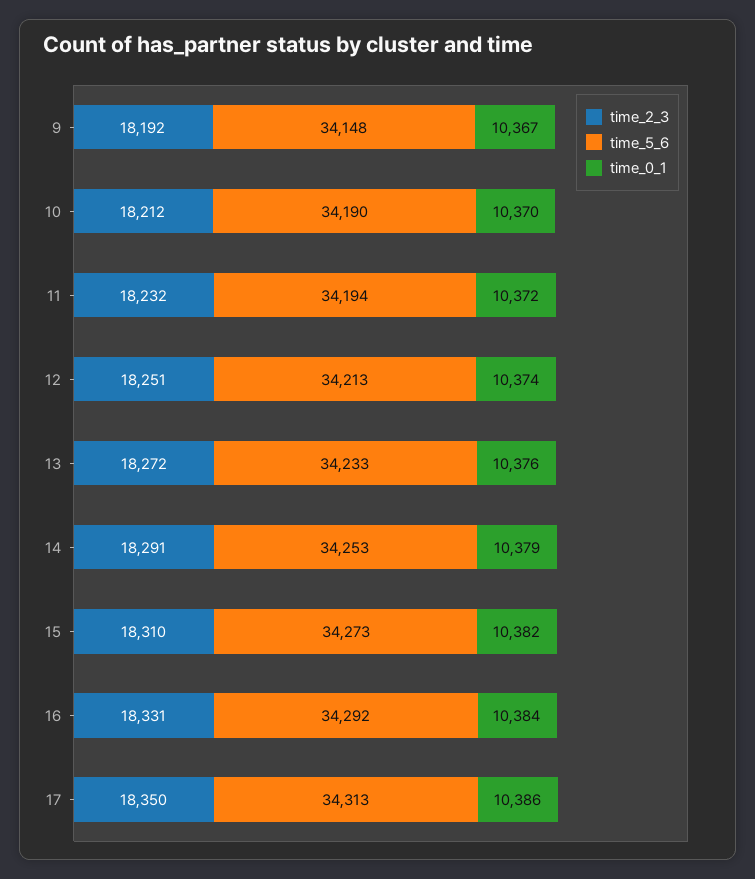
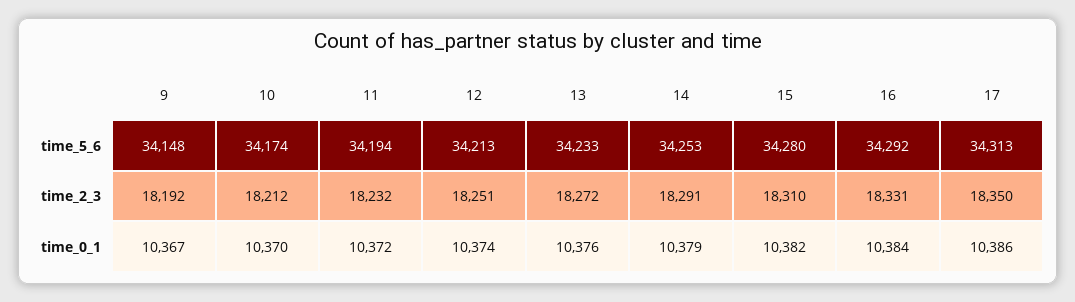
  {
    "time_2_3": {
      "9": 18192,
      "10": 18212,
      "11": 18232,
      "12": 18251,
      "13": 18272,
      "14": 18291,
      "15": 18310,
      "16": 18331,
      "17": 18350
    },
    "time_5_6": {
      "9": 34148,
-     "10": 34190,
+     "10": 34174,
      "11": 34194,
      "12": 34213,
      "13": 34233,
      "14": 34253,
-     "15": 34273,
+     "15": 34280,
      "16": 34292,
      "17": 34313
    },
    "time_0_1": {
      "9": 10367,
      "10": 10370,
      "11": 10372,
      "12": 10374,
      "13": 10376,
      "14": 10379,
      "15": 10382,
      "16": 10384,
      "17": 10386
    }
  }

